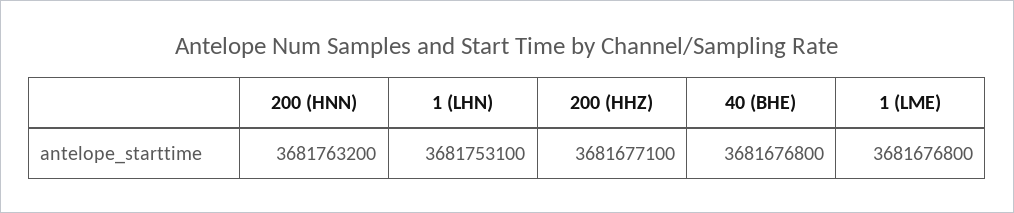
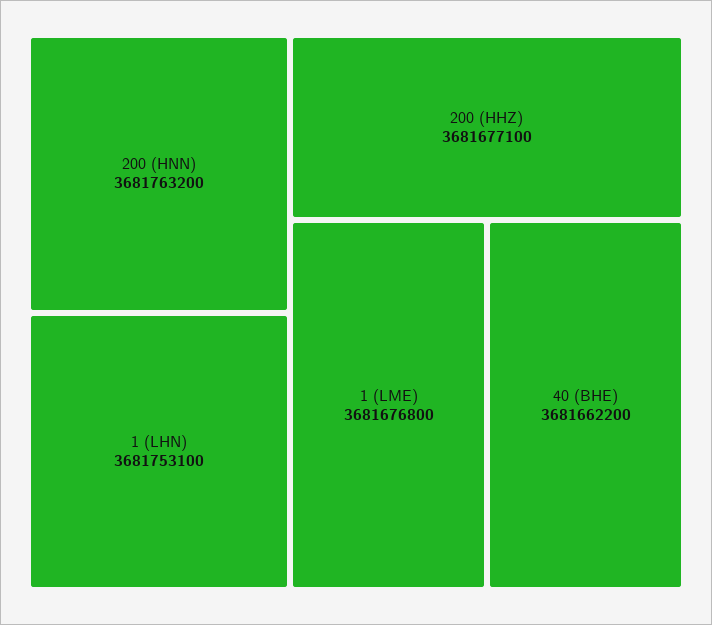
  {
    "200 (HNN)": 3681763200,
    "1 (LHN)": 3681753100,
    "200 (HHZ)": 3681677100,
-   "40 (BHE)": 3681676800,
+   "40 (BHE)": 3681662200,
    "1 (LME)": 3681676800
  }

